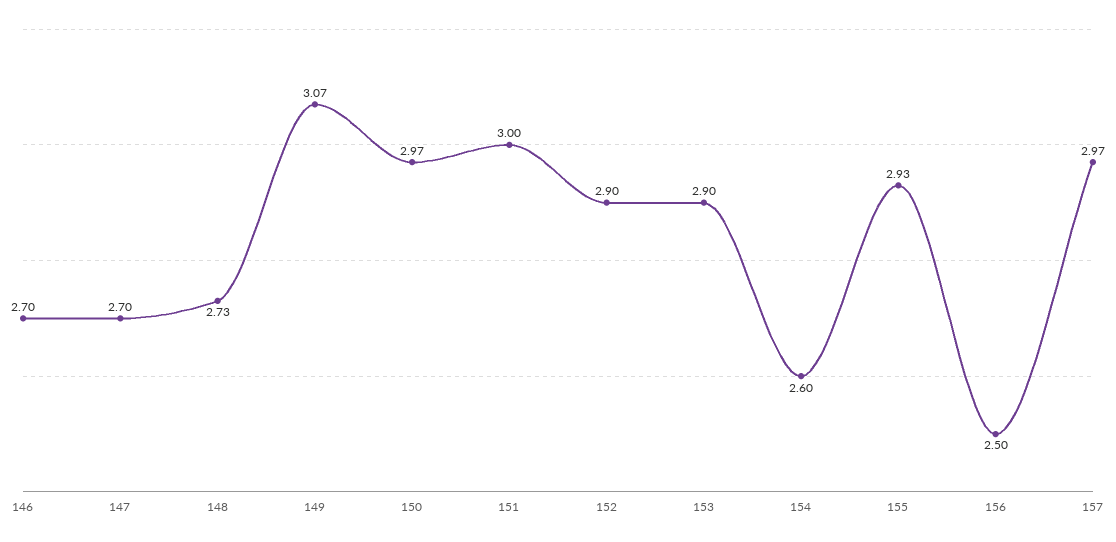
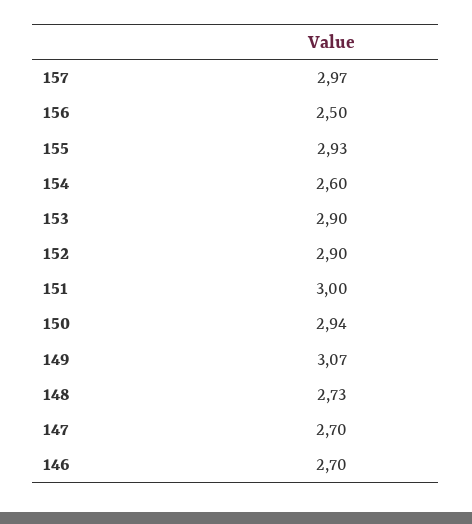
  {
    "146": 2.7,
    "147": 2.7,
    "148": 2.73,
    "149": 3.07,
-   "150": 2.97,
+   "150": 2.94,
    "151": 3,
    "152": 2.9,
    "153": 2.9,
    "154": 2.6,
    "155": 2.93,
    "156": 2.5,
    "157": 2.97
  }

